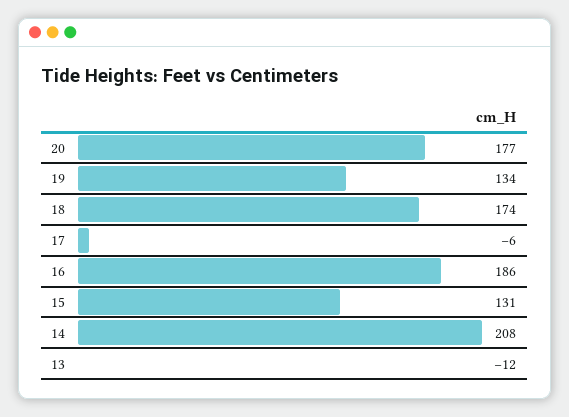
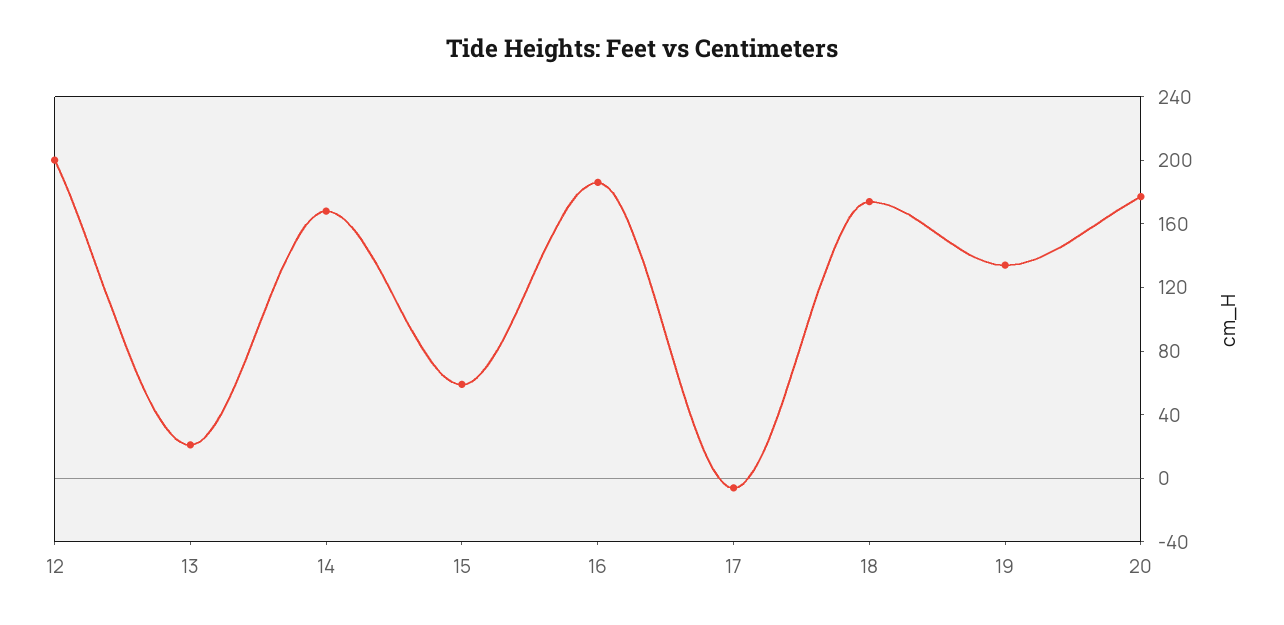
  {
    "20": 177,
    "19": 134,
    "18": 174,
    "17": -6,
    "16": 186,
-   "15": 131,
+   "15": 60,
-   "14": 208,
+   "14": 170,
-   "13": -12
+   "13": 20,
+   "12": 200
  }

